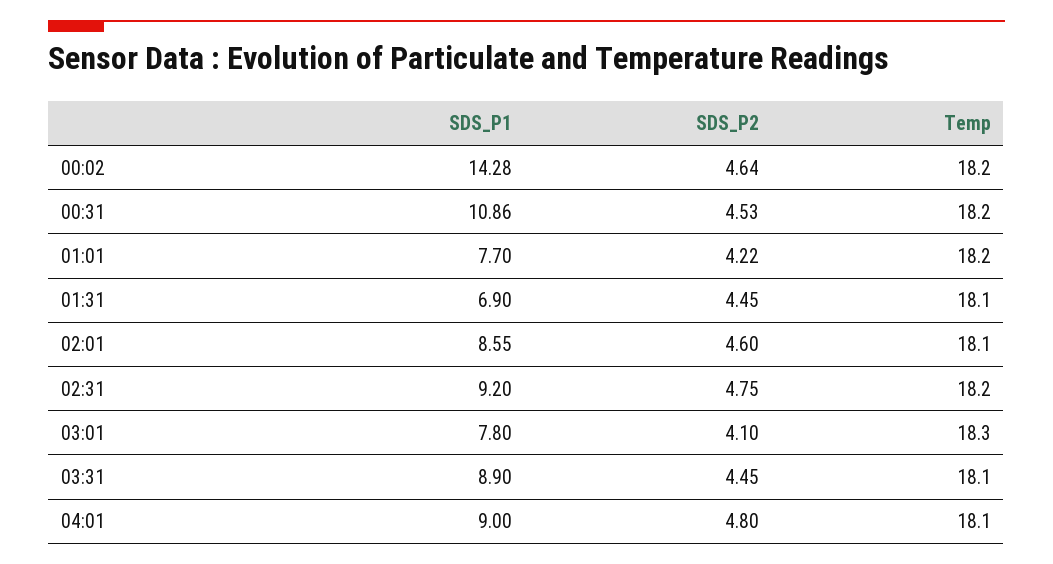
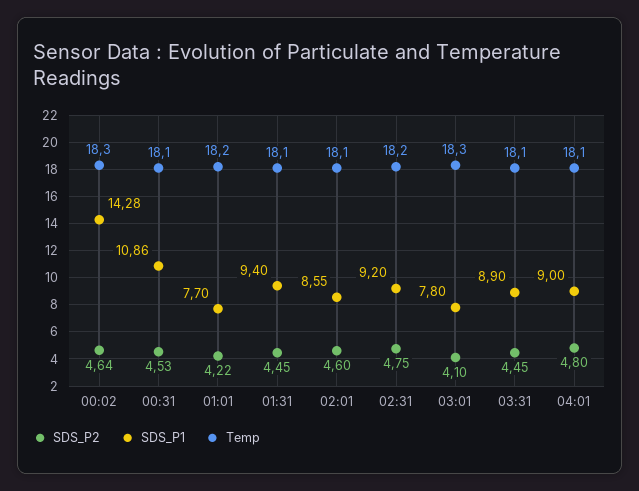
  {
    "SDS_P1": {
      "00:02": 14.28,
      "00:31": 10.86,
      "01:01": 7.7,
-     "01:31": 6.9,
+     "01:31": 9.4,
      "02:01": 8.55,
      "02:31": 9.2,
      "03:01": 7.8,
      "03:31": 8.9,
      "04:01": 9
    },
    "SDS_P2": {
      "00:02": 4.64,
      "00:31": 4.53,
      "01:01": 4.22,
      "01:31": 4.45,
      "02:01": 4.6,
      "02:31": 4.75,
      "03:01": 4.1,
      "03:31": 4.45,
      "04:01": 4.8
    },
    "Temp": {
-     "00:02": 18.2,
+     "00:02": 18.3,
-     "00:31": 18.2,
+     "00:31": 18.1,
      "01:01": 18.2,
      "01:31": 18.1,
      "02:01": 18.1,
      "02:31": 18.2,
      "03:01": 18.3,
      "03:31": 18.1,
      "04:01": 18.1
    }
  }

